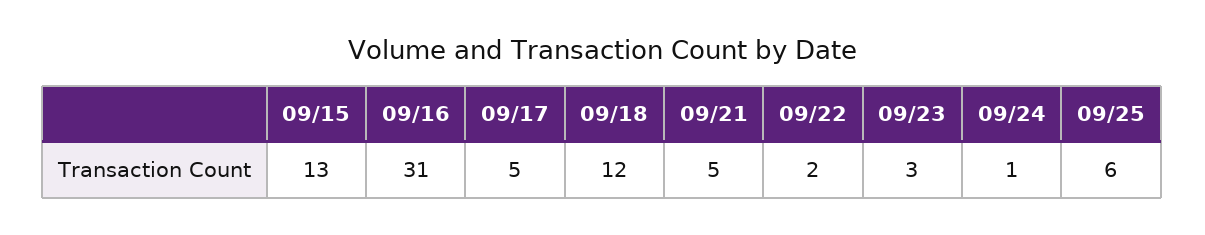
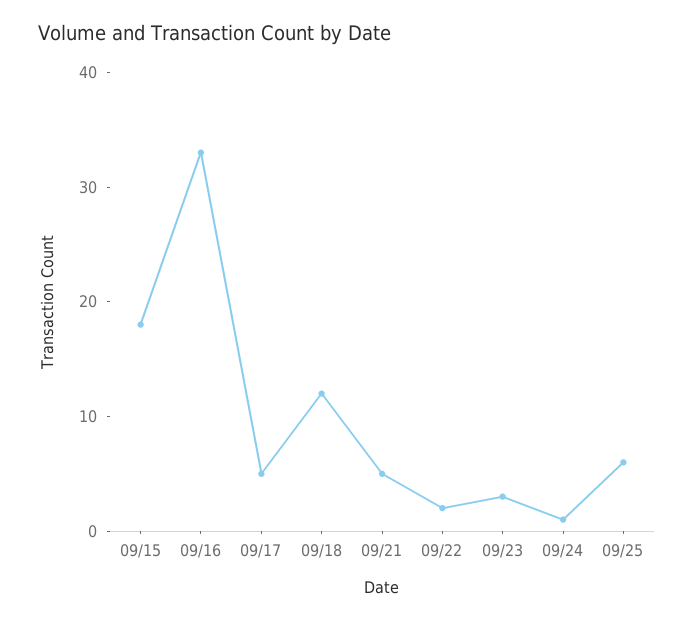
  {
-   "09/15": 13,
+   "09/15": 18,
-   "09/16": 31,
+   "09/16": 33,
    "09/17": 5,
    "09/18": 12,
    "09/21": 5,
    "09/22": 2,
    "09/23": 3,
    "09/24": 1,
    "09/25": 6
  }

